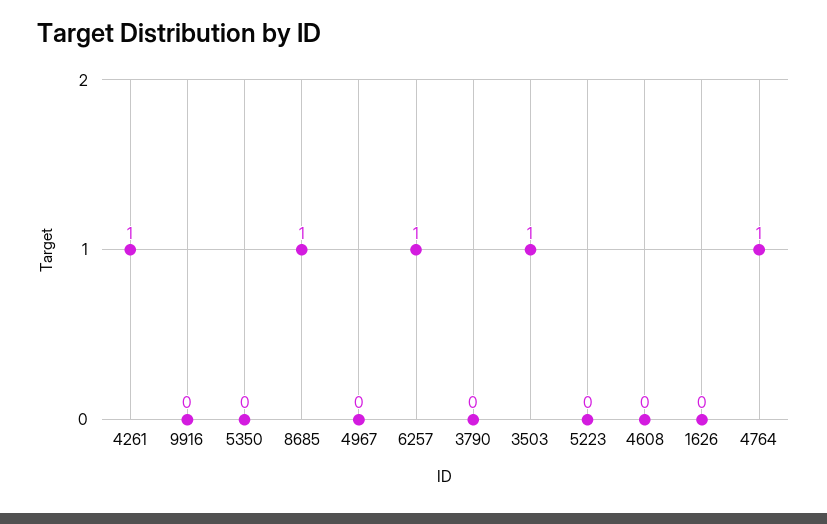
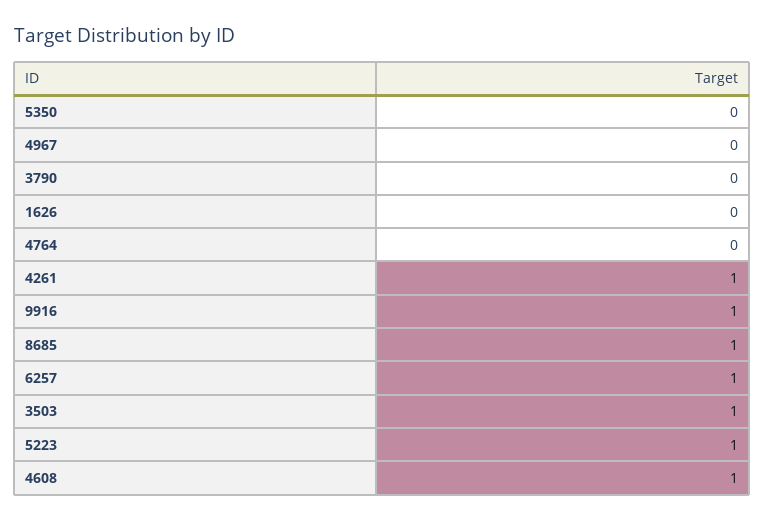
  {
    "4261": 1,
-   "9916": 0,
+   "9916": 1,
    "5350": 0,
    "8685": 1,
    "4967": 0,
    "6257": 1,
    "3790": 0,
    "3503": 1,
-   "5223": 0,
+   "5223": 1,
-   "4608": 0,
+   "4608": 1,
    "1626": 0,
-   "4764": 1
+   "4764": 0
  }

